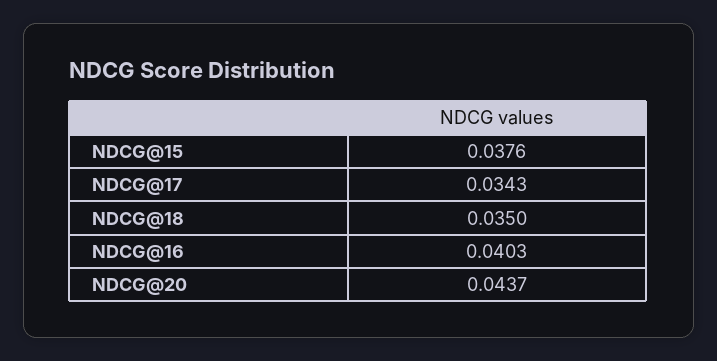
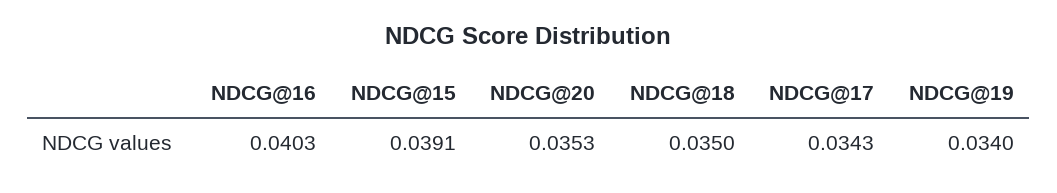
  {
-   "NDCG@15": 0.0376,
+   "NDCG@15": 0.0391,
    "NDCG@17": 0.0343,
    "NDCG@18": 0.035,
    "NDCG@16": 0.0403,
-   "NDCG@20": 0.0437
+   "NDCG@20": 0.0353,
+   "NDCG@19": 0.034
  }

